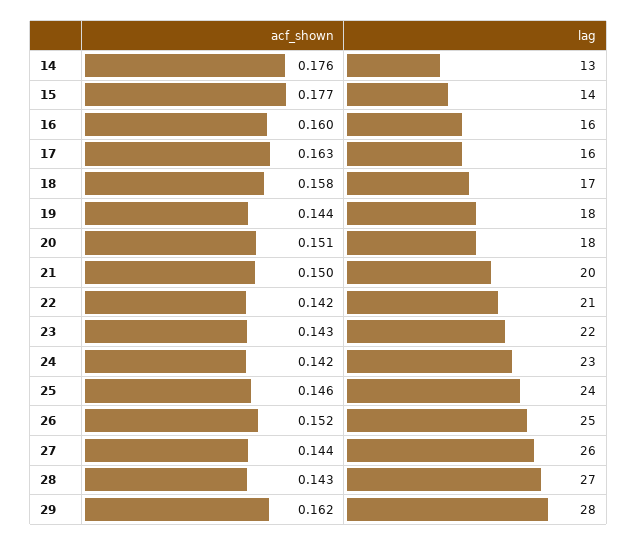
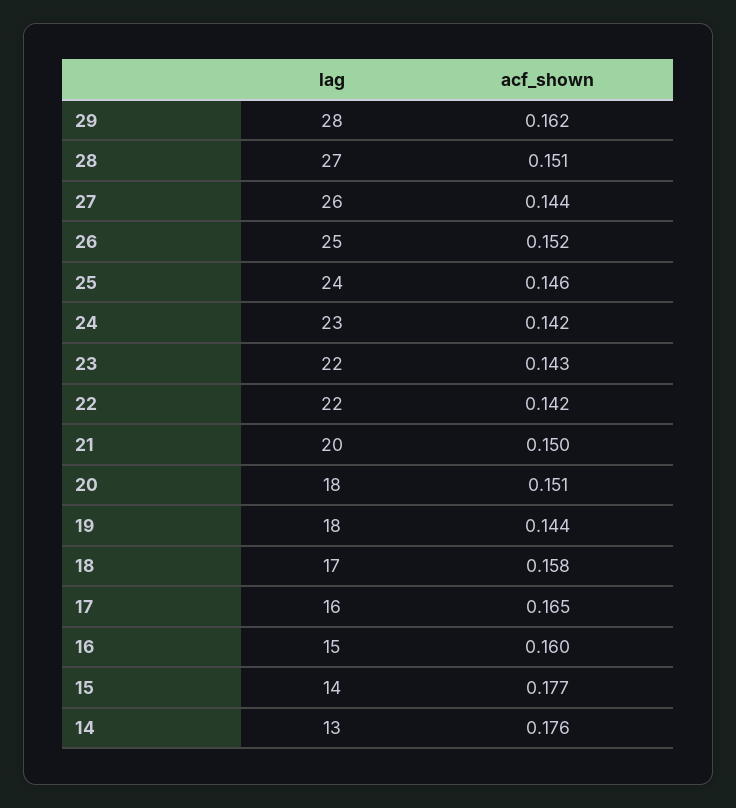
  {
    "acf_shown": {
      "14": 0.176,
      "15": 0.177,
      "16": 0.16,
-     "17": 0.163,
+     "17": 0.165,
      "18": 0.158,
      "19": 0.144,
      "20": 0.151,
      "21": 0.15,
      "22": 0.142,
      "23": 0.143,
      "24": 0.142,
      "25": 0.146,
      "26": 0.152,
      "27": 0.144,
-     "28": 0.143,
+     "28": 0.151,
      "29": 0.162
    },
    "lag": {
      "14": 13,
      "15": 14,
-     "16": 16,
+     "16": 15,
      "17": 16,
      "18": 17,
      "19": 18,
      "20": 18,
      "21": 20,
-     "22": 21,
+     "22": 22,
      "23": 22,
      "24": 23,
      "25": 24,
      "26": 25,
      "27": 26,
      "28": 27,
      "29": 28
    }
  }

